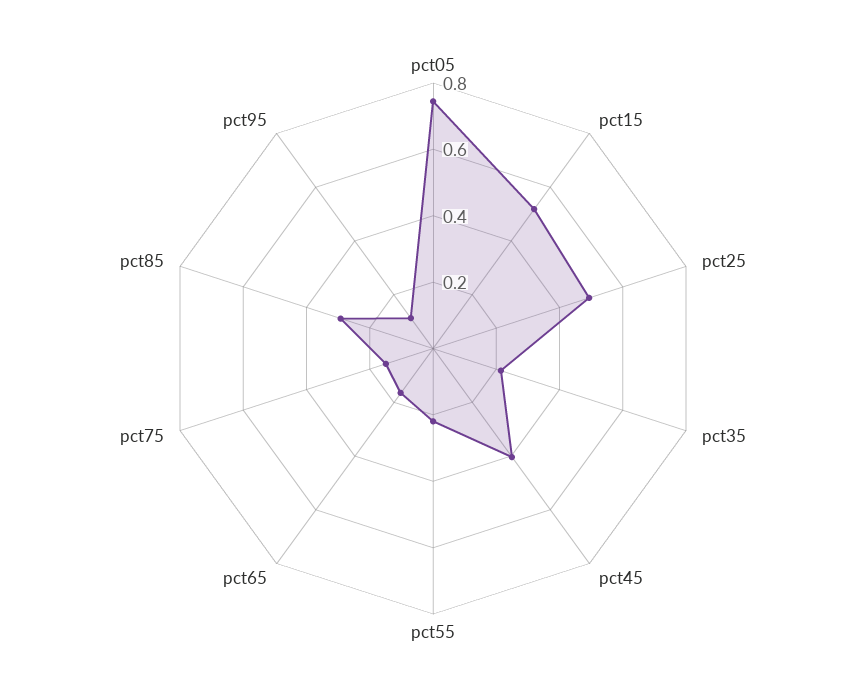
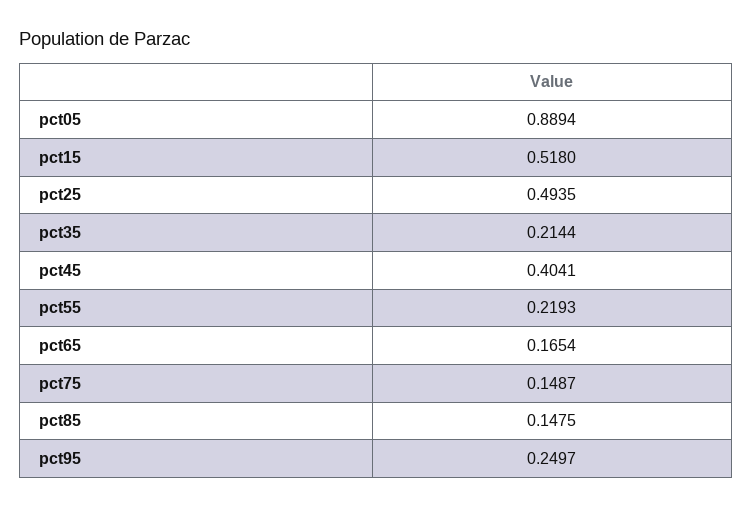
  {
-   "pct05": 0.75,
+   "pct05": 0.8894,
    "pct15": 0.518,
    "pct25": 0.4935,
    "pct35": 0.2144,
    "pct45": 0.4041,
    "pct55": 0.2193,
    "pct65": 0.1654,
    "pct75": 0.1487,
-   "pct85": 0.3,
+   "pct85": 0.1475,
-   "pct95": 0.1
+   "pct95": 0.2497
  }

